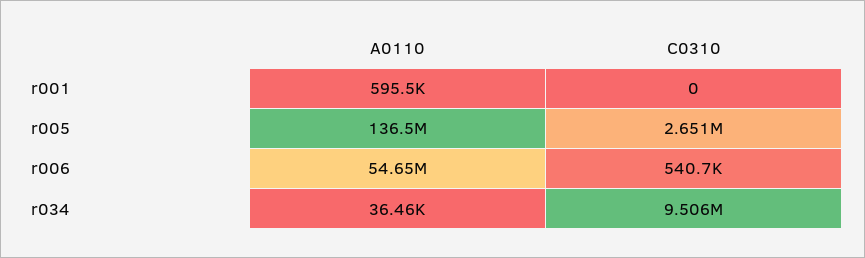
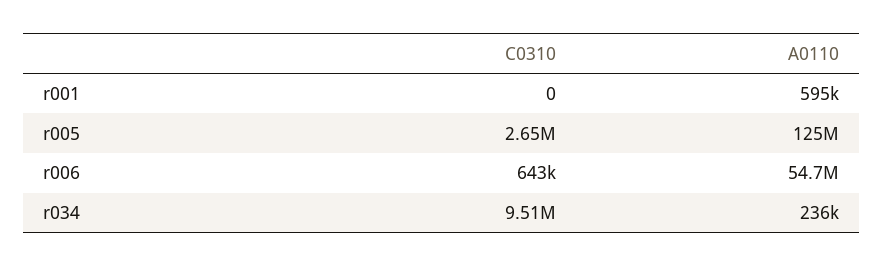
  {
    "A0110": {
      "r001": 595500,
-     "r005": 136500000,
+     "r005": 125000000,
      "r006": 54650000,
-     "r034": 36460
+     "r034": 236000
    },
    "C0310": {
      "r001": 0,
      "r005": 2651000,
-     "r006": 540700,
+     "r006": 643000,
      "r034": 9506000
    }
  }

